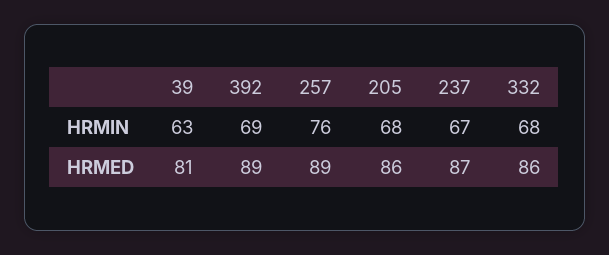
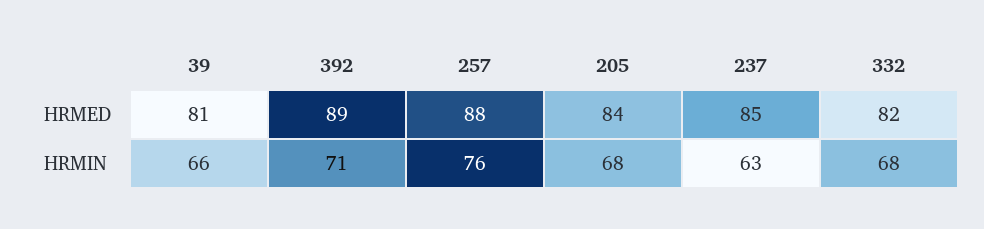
  {
    "39": {
-     "HRMIN": 63,
+     "HRMIN": 66,
      "HRMED": 81
    },
    "392": {
-     "HRMIN": 69,
+     "HRMIN": 71,
      "HRMED": 89
    },
    "257": {
      "HRMIN": 76,
-     "HRMED": 89
+     "HRMED": 88
    },
    "205": {
      "HRMIN": 68,
-     "HRMED": 86
+     "HRMED": 84
    },
    "237": {
-     "HRMIN": 67,
+     "HRMIN": 63,
-     "HRMED": 87
+     "HRMED": 85
    },
    "332": {
      "HRMIN": 68,
-     "HRMED": 86
+     "HRMED": 82
    }
  }

